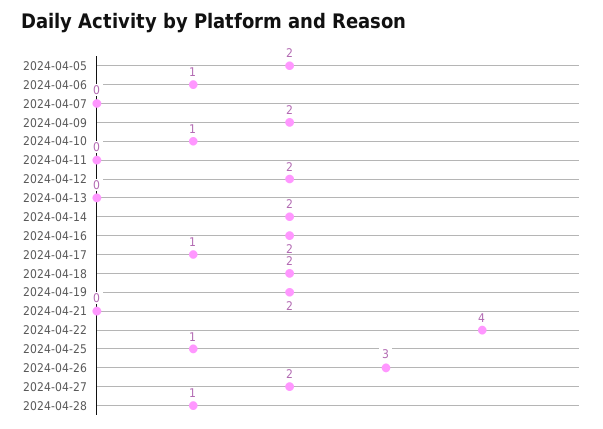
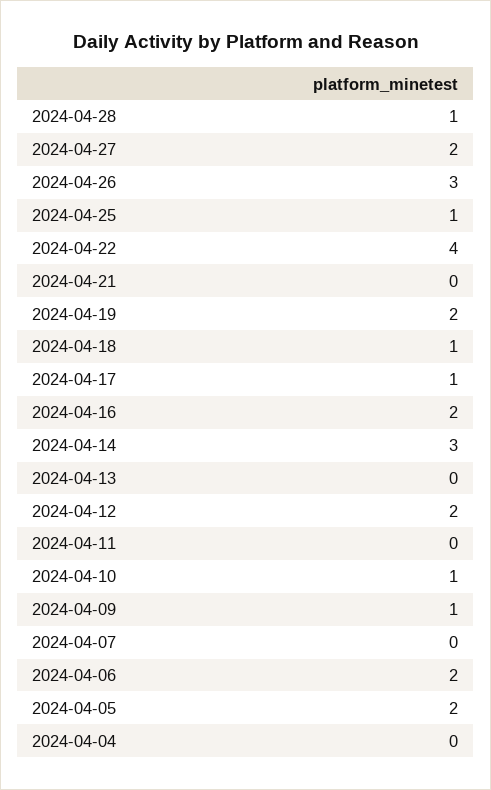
  {
    "2024-04-05": 2,
-   "2024-04-06": 1,
+   "2024-04-06": 2,
    "2024-04-07": 0,
-   "2024-04-09": 2,
+   "2024-04-09": 1,
    "2024-04-10": 1,
    "2024-04-11": 0,
    "2024-04-12": 2,
    "2024-04-13": 0,
-   "2024-04-14": 2,
+   "2024-04-14": 3,
    "2024-04-16": 2,
    "2024-04-17": 1,
-   "2024-04-18": 2,
+   "2024-04-18": 1,
    "2024-04-19": 2,
    "2024-04-21": 0,
    "2024-04-22": 4,
    "2024-04-25": 1,
    "2024-04-26": 3,
    "2024-04-27": 2,
-   "2024-04-28": 1
+   "2024-04-28": 1,
+   "2024-04-04": 0
  }

